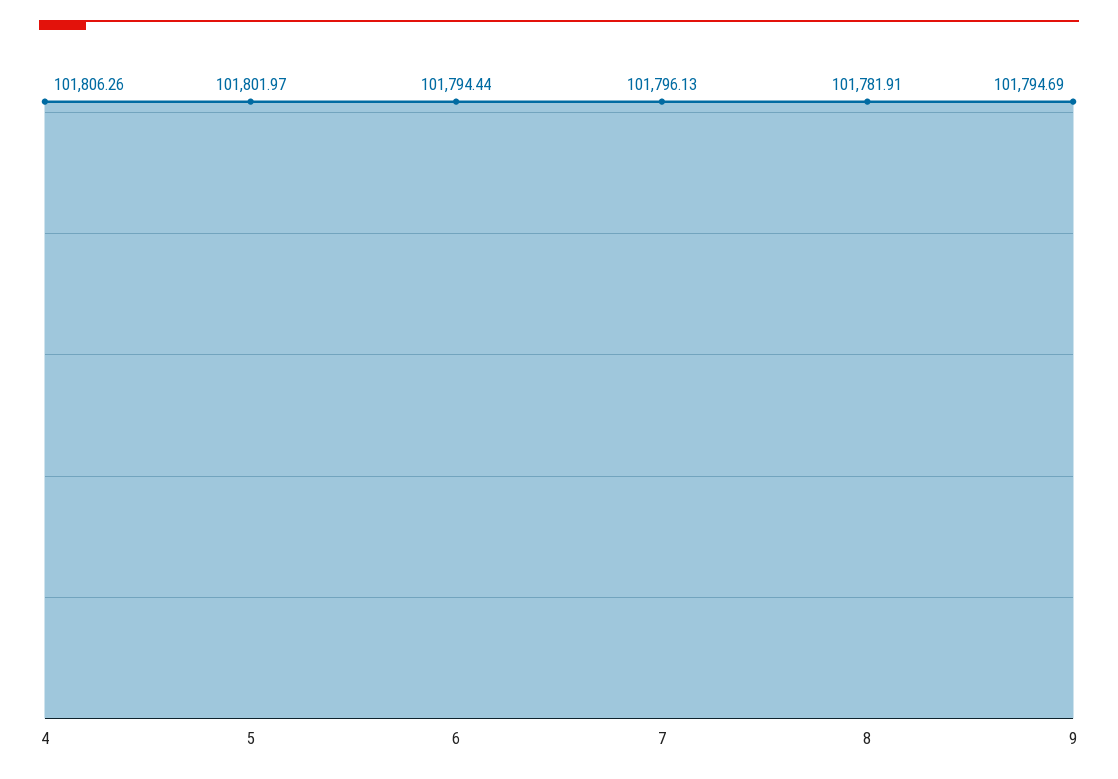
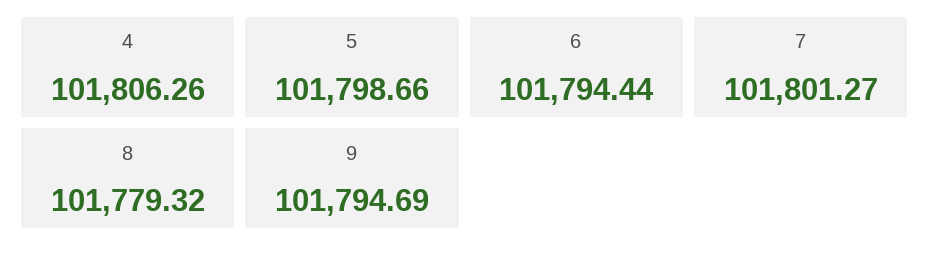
  {
    "4": 101806.26,
-   "5": 101801.97,
+   "5": 101798.66,
    "6": 101794.44,
-   "7": 101796.13,
+   "7": 101801.27,
-   "8": 101781.91,
+   "8": 101779.32,
    "9": 101794.69
  }

